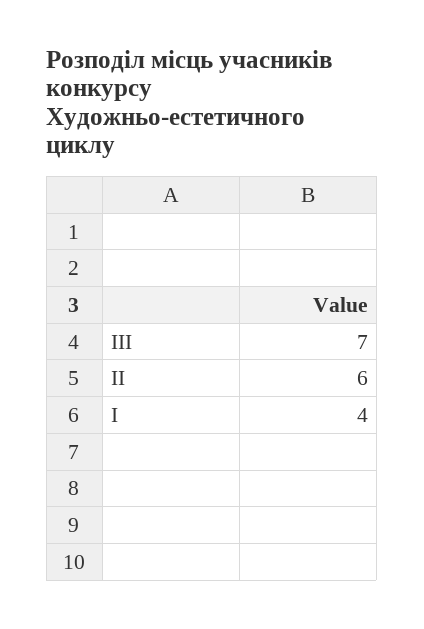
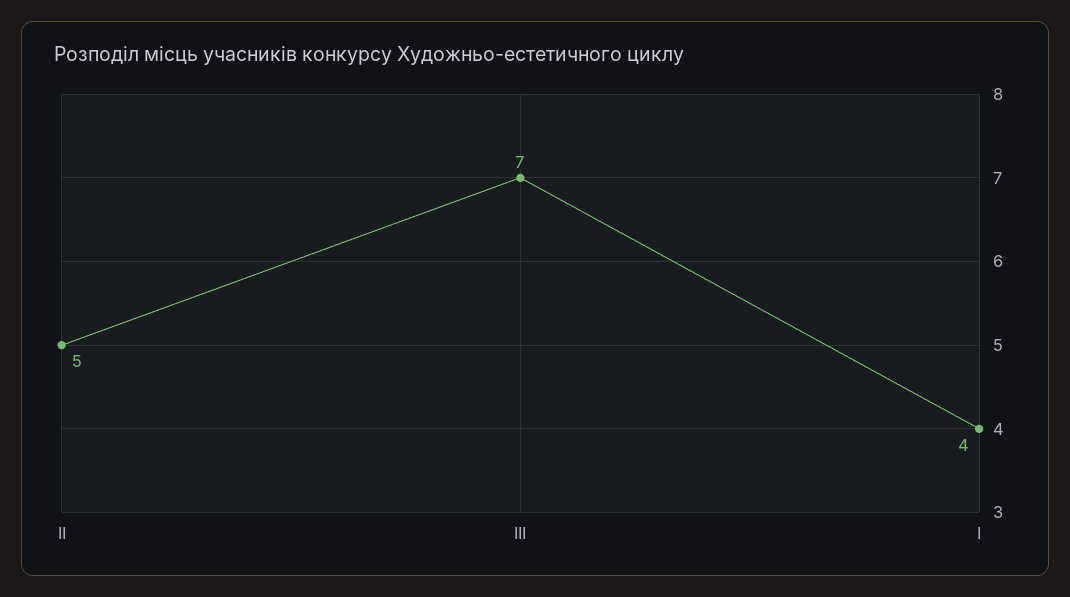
  {
    "ІІІ": 7,
-   "ІІ": 6,
+   "ІІ": 5,
    "І": 4
  }

